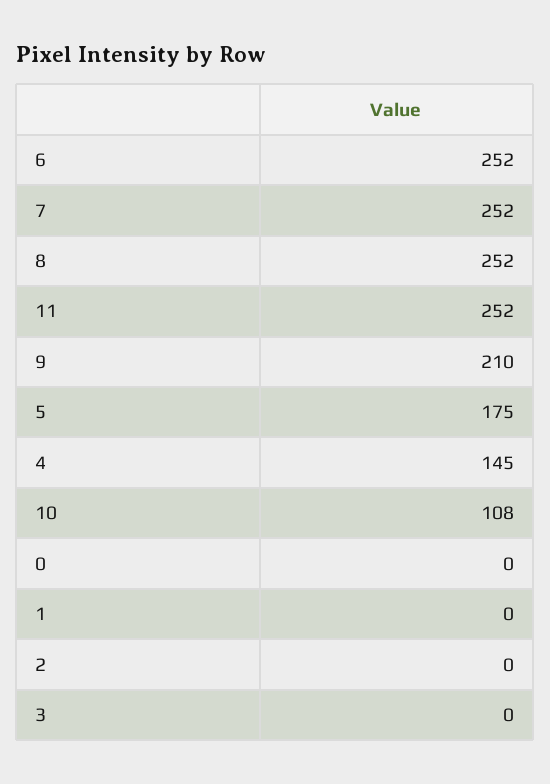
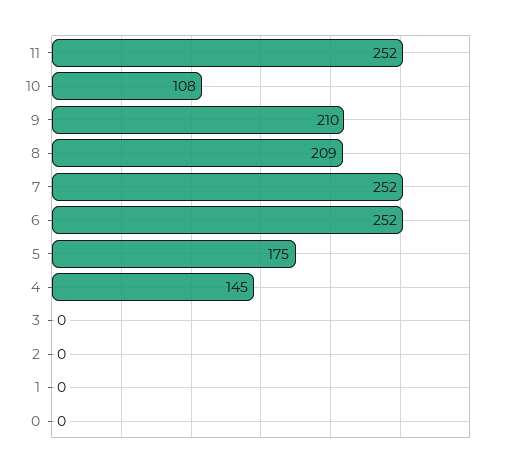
  {
    "6": 252,
    "7": 252,
-   "8": 252,
+   "8": 209,
    "11": 252,
    "9": 210,
    "5": 175,
    "4": 145,
    "10": 108,
    "0": 0,
    "1": 0,
    "2": 0,
    "3": 0
  }

